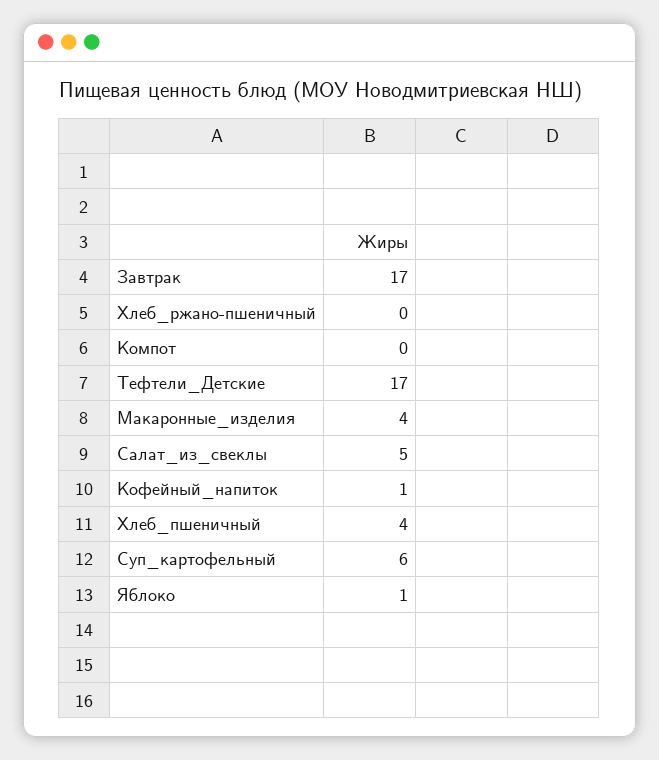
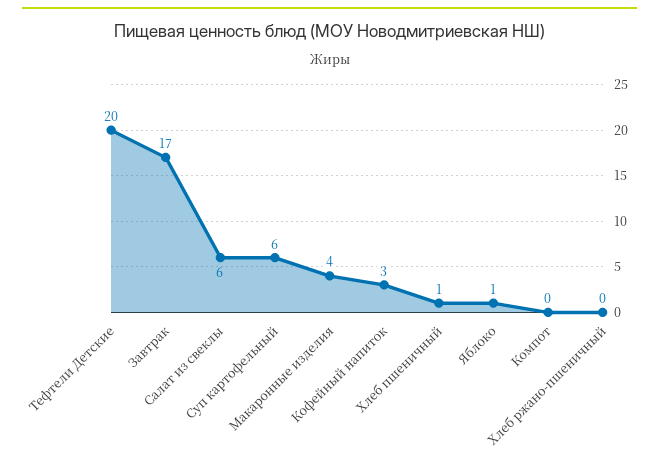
  {
    "Завтрак": 17,
    "Хлеб_ржано-пшеничный": 0,
    "Компот": 0,
-   "Тефтели_Детские": 17,
+   "Тефтели_Детские": 20,
    "Макаронные_изделия": 4,
-   "Салат_из_свеклы": 5,
+   "Салат_из_свеклы": 6,
-   "Кофейный_напиток": 1,
+   "Кофейный_напиток": 3,
-   "Хлеб_пшеничный": 4,
+   "Хлеб_пшеничный": 1,
    "Суп_картофельный": 6,
    "Яблоко": 1
  }

